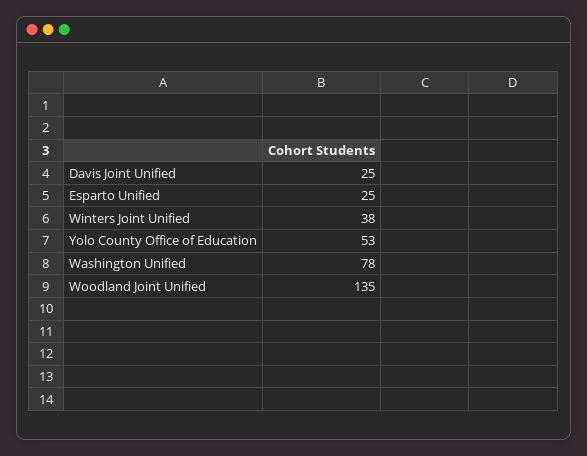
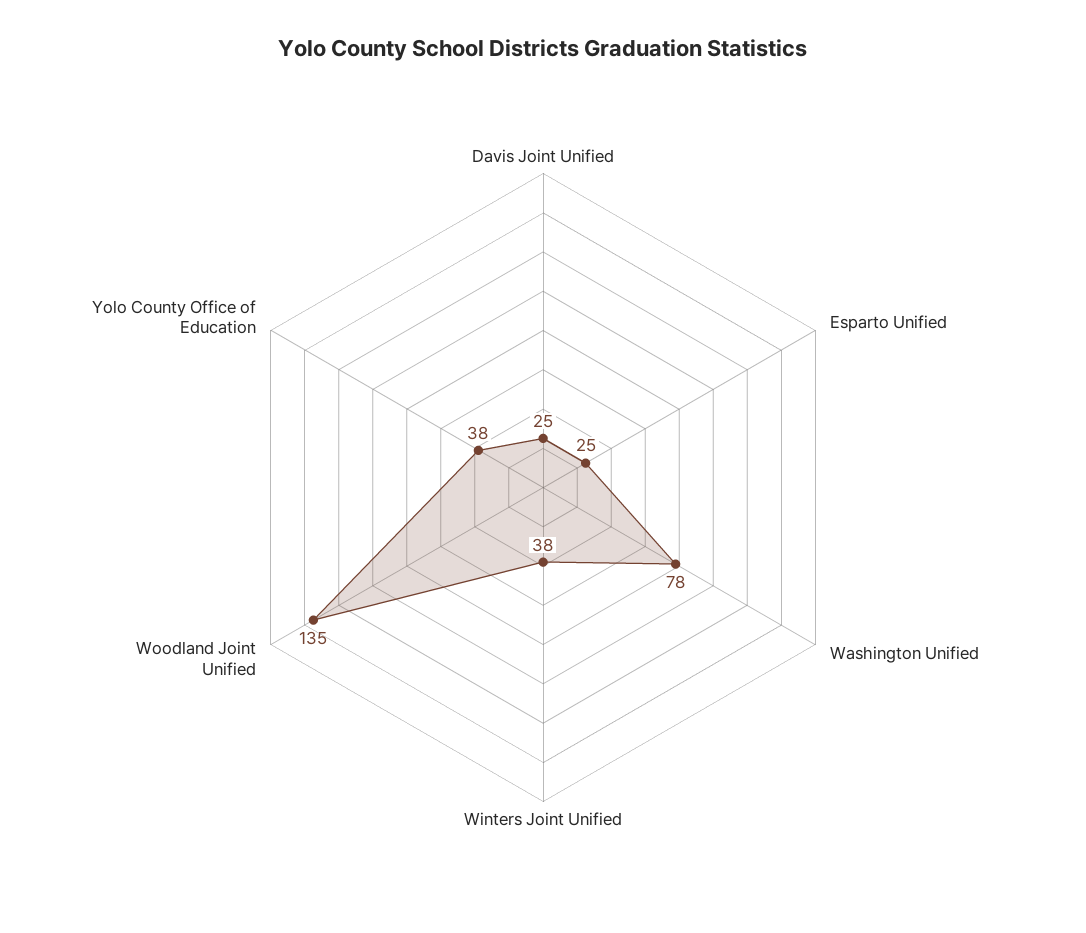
  {
    "Davis Joint Unified": 25,
    "Esparto Unified": 25,
    "Winters Joint Unified": 38,
-   "Yolo County Office of Education": 53,
+   "Yolo County Office of Education": 38,
    "Washington Unified": 78,
    "Woodland Joint Unified": 135
  }

